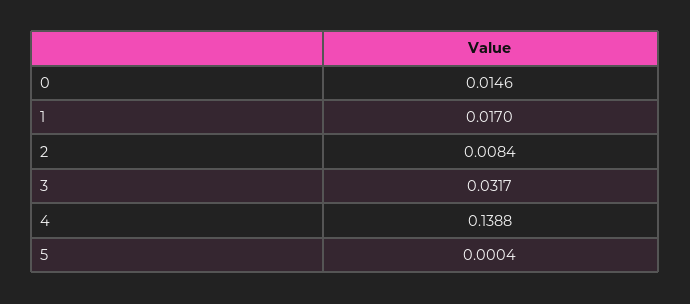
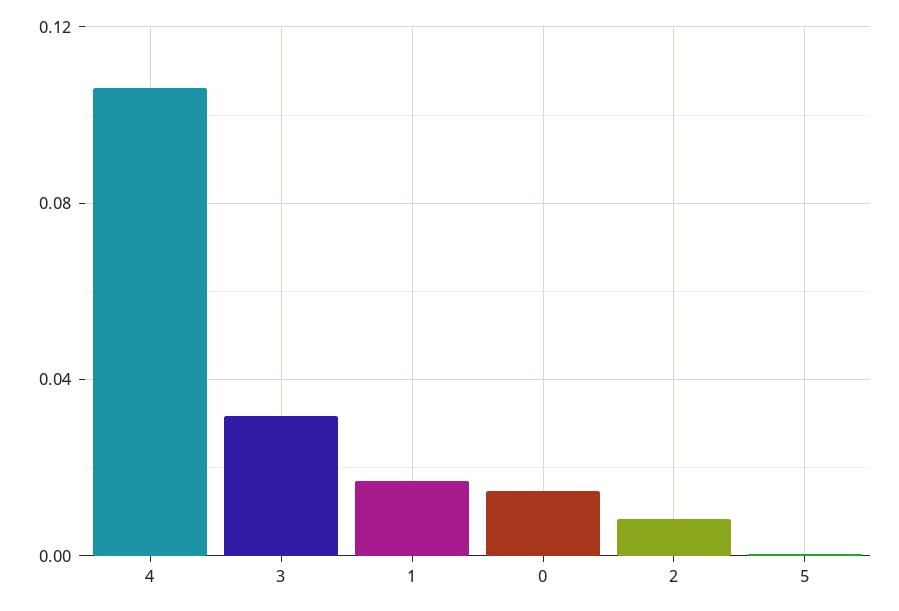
  {
    "0": 0.0146,
    "1": 0.017,
    "2": 0.0084,
    "3": 0.0317,
-   "4": 0.1388,
+   "4": 0.105,
    "5": 0.0004
  }

